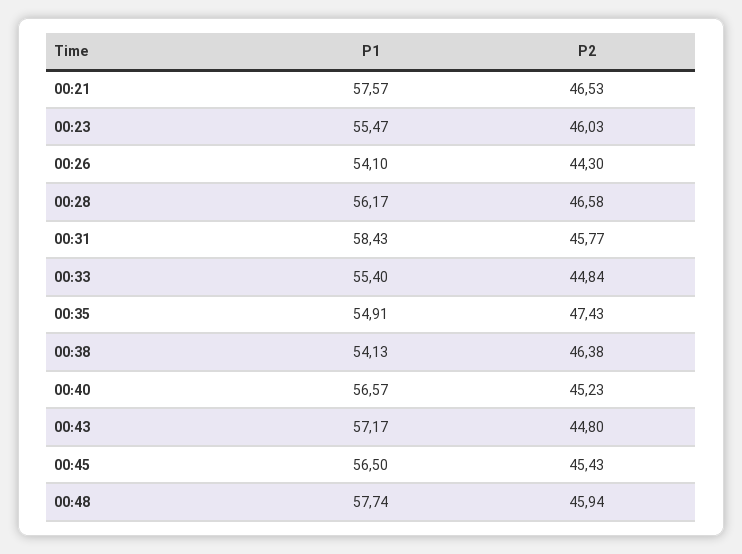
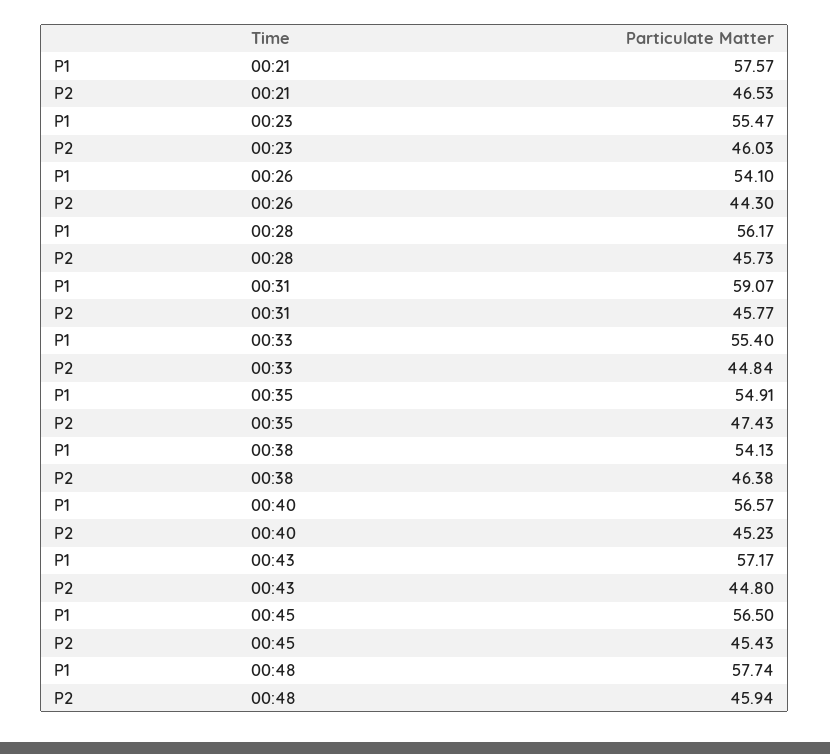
  {
    "P1": {
      "00:21": 57.57,
      "00:23": 55.47,
      "00:26": 54.1,
      "00:28": 56.17,
-     "00:31": 58.43,
+     "00:31": 59.07,
      "00:33": 55.4,
      "00:35": 54.91,
      "00:38": 54.13,
      "00:40": 56.57,
      "00:43": 57.17,
      "00:45": 56.5,
      "00:48": 57.74
    },
    "P2": {
      "00:21": 46.53,
      "00:23": 46.03,
      "00:26": 44.3,
-     "00:28": 46.58,
+     "00:28": 45.73,
      "00:31": 45.77,
      "00:33": 44.84,
      "00:35": 47.43,
      "00:38": 46.38,
      "00:40": 45.23,
      "00:43": 44.8,
      "00:45": 45.43,
      "00:48": 45.94
    }
  }

